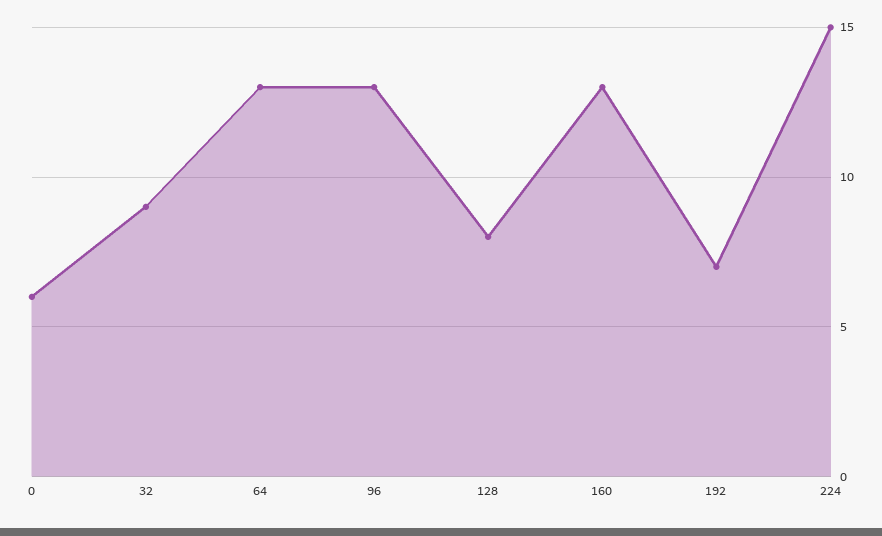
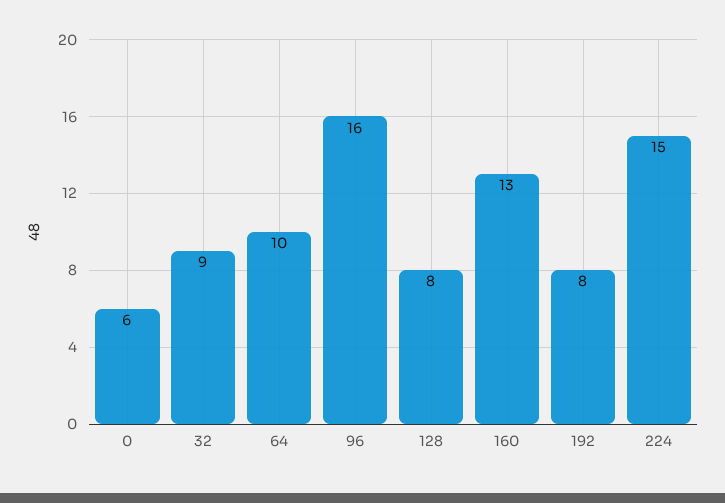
  {
    "0": 6,
    "32": 9,
-   "64": 13,
+   "64": 10,
-   "96": 13,
+   "96": 16,
    "128": 8,
    "160": 13,
-   "192": 7,
+   "192": 8,
    "224": 15
  }

